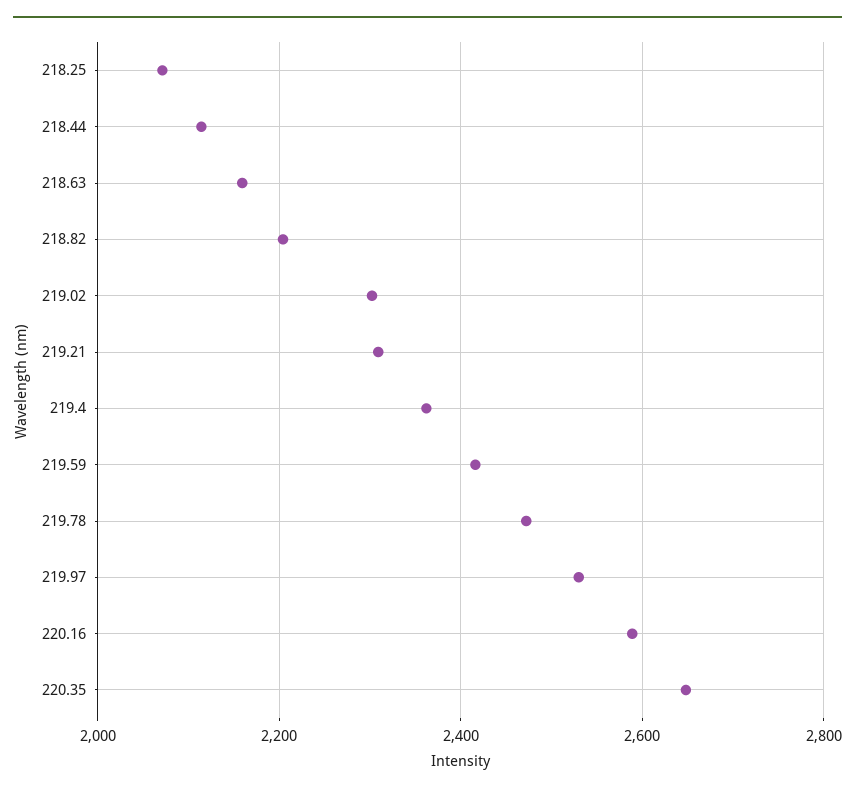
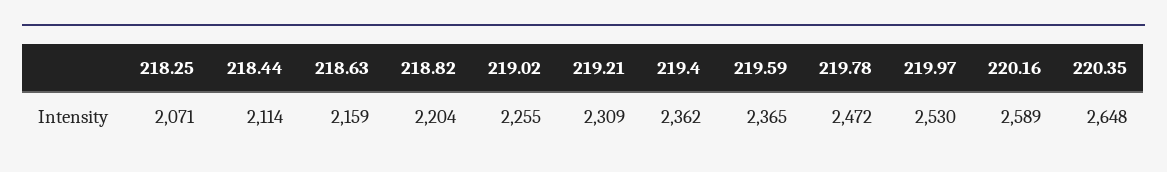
  {
    "218.25": 2071,
    "218.44": 2114,
    "218.63": 2159,
    "218.82": 2204,
-   "219.02": 2300,
+   "219.02": 2255,
    "219.21": 2309,
    "219.4": 2362,
-   "219.59": 2420,
+   "219.59": 2365,
    "219.78": 2472,
    "219.97": 2530,
    "220.16": 2589,
    "220.35": 2648
  }

